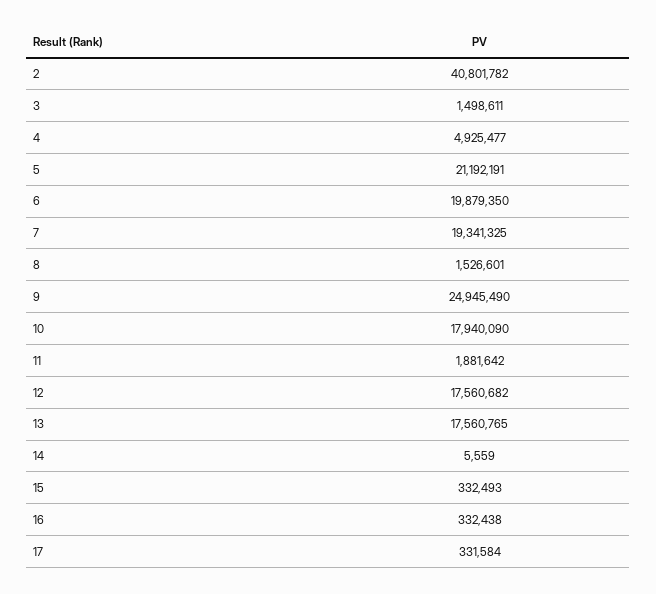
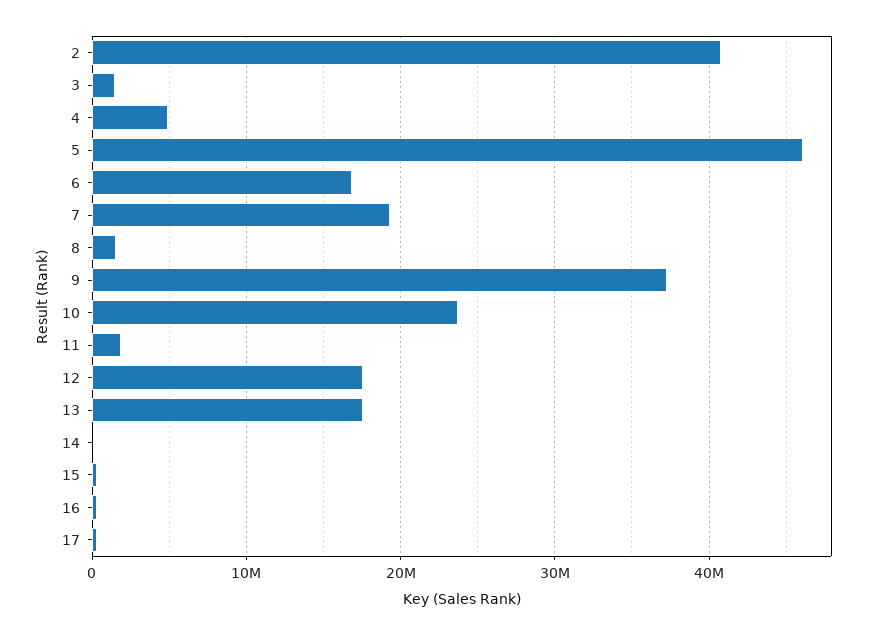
  {
    "2": 40801782,
    "3": 1498611,
    "4": 4925477,
-   "5": 21192191,
+   "5": 46000000,
-   "6": 19879350,
+   "6": 17000000,
    "7": 19341325,
    "8": 1526601,
-   "9": 24945490,
+   "9": 37000000,
-   "10": 17940090,
+   "10": 24000000,
    "11": 1881642,
    "12": 17560682,
    "13": 17560765,
    "14": 5559,
    "15": 332493,
    "16": 332438,
    "17": 331584
  }

